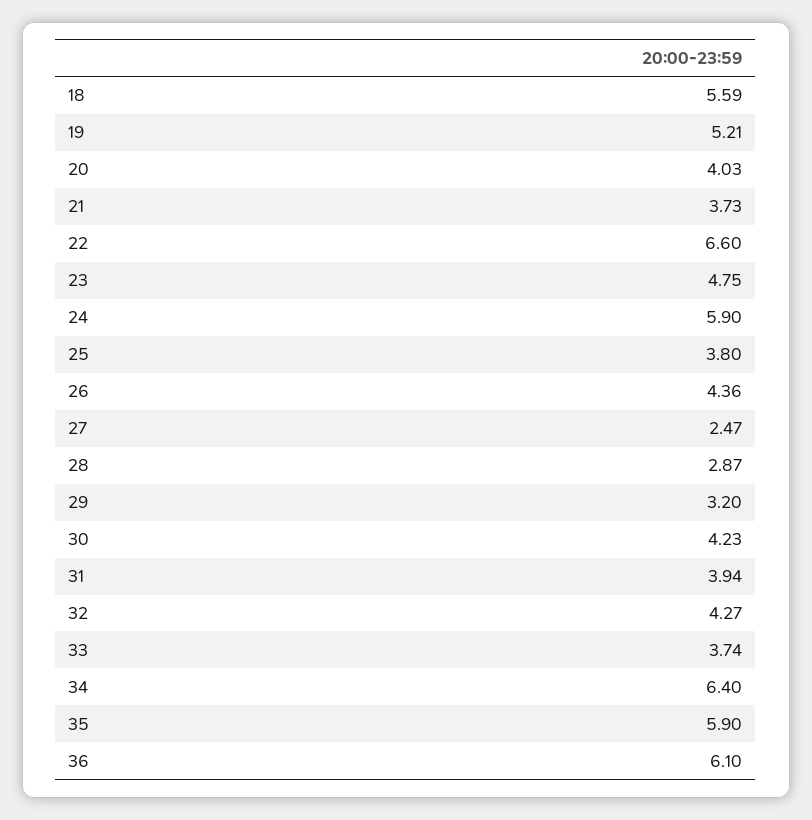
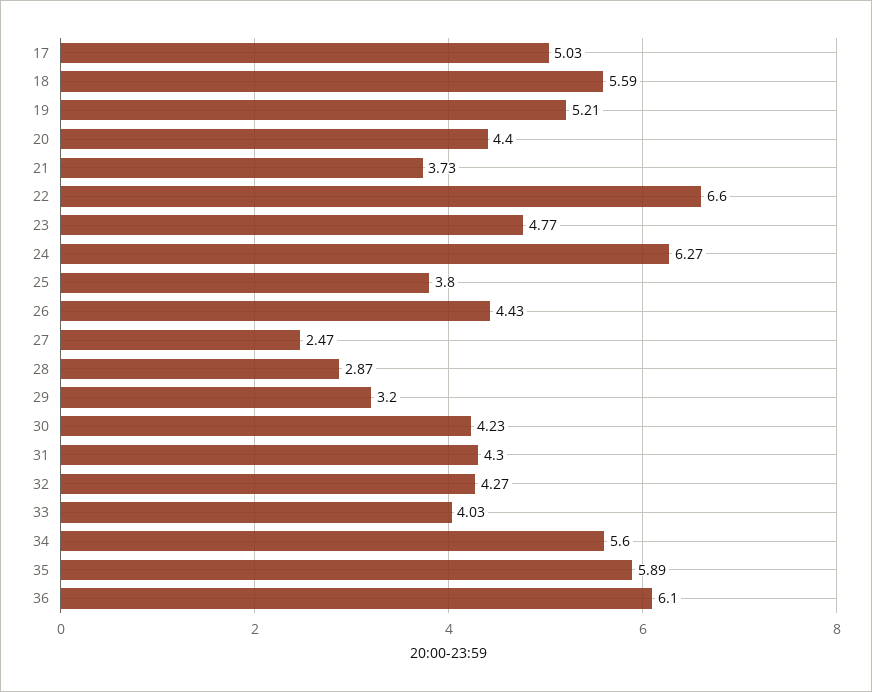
  {
    "18": 5.59,
    "19": 5.21,
-   "20": 4.03,
+   "20": 4.4,
    "21": 3.73,
    "22": 6.6,
-   "23": 4.75,
+   "23": 4.77,
-   "24": 5.9,
+   "24": 6.27,
    "25": 3.8,
-   "26": 4.36,
+   "26": 4.43,
    "27": 2.47,
    "28": 2.87,
    "29": 3.2,
    "30": 4.23,
-   "31": 3.94,
+   "31": 4.3,
    "32": 4.27,
-   "33": 3.74,
+   "33": 4.03,
-   "34": 6.4,
+   "34": 5.6,
-   "35": 5.9,
+   "35": 5.89,
-   "36": 6.1
+   "36": 6.1,
+   "17": 5.03
  }

